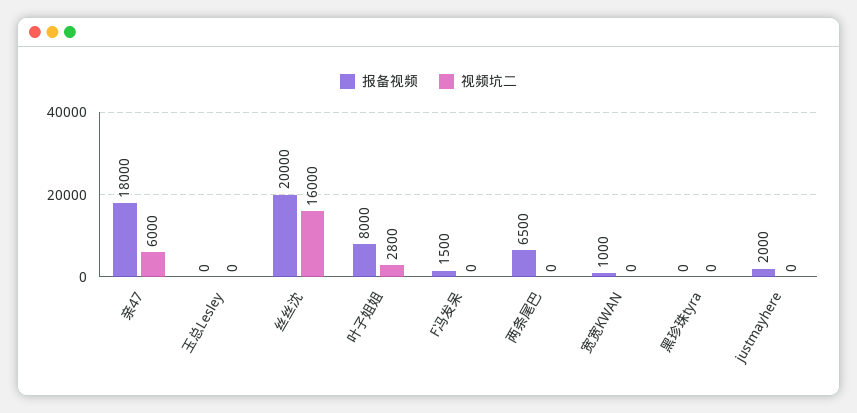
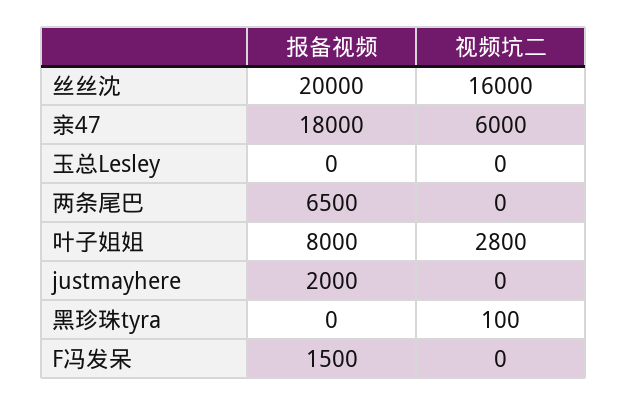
  {
    "报备视频": {
      "亲47": 18000,
      "玉总Lesley": 0,
      "丝丝沈": 20000,
      "叶子姐姐": 8000,
      "F冯发呆": 1500,
      "两条尾巴": 6500,
-     "宽宽KWAN": 1000,
      "黑珍珠tyra": 0,
      "justmayhere": 2000
    },
    "视频坑二": {
      "亲47": 6000,
      "玉总Lesley": 0,
      "丝丝沈": 16000,
      "叶子姐姐": 2800,
      "F冯发呆": 0,
      "两条尾巴": 0,
-     "宽宽KWAN": 0,
-     "黑珍珠tyra": 0,
+     "黑珍珠tyra": 100,
      "justmayhere": 0
    }
  }

